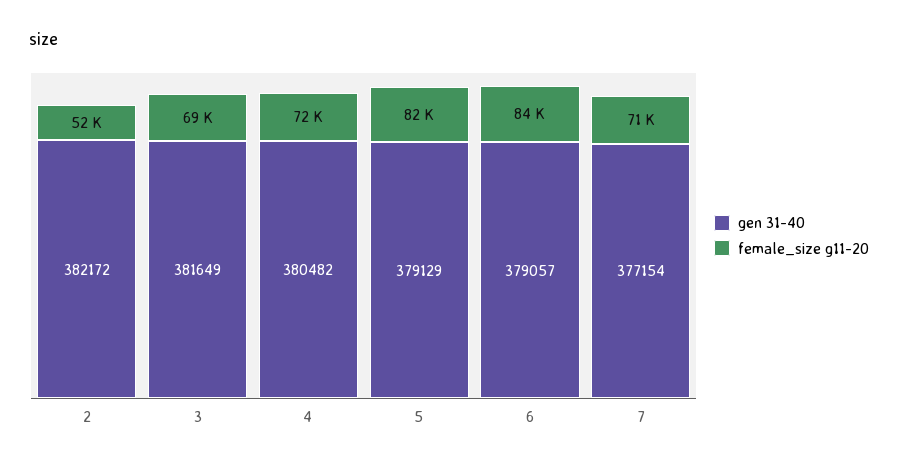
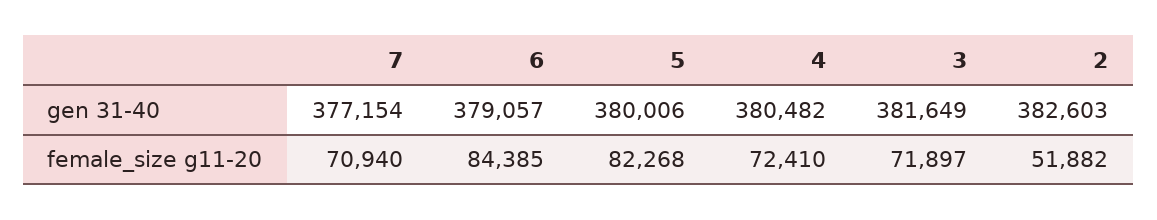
  {
    "gen 31-40": {
-     "2": 382172,
+     "2": 382603,
      "3": 381649,
      "4": 380482,
-     "5": 379129,
+     "5": 380006,
      "6": 379057,
      "7": 377154
    },
    "female_size g11-20": {
      "2": 51882,
-     "3": 69000,
+     "3": 71897,
      "4": 72410,
      "5": 82268,
      "6": 84385,
      "7": 70940
    }
  }

